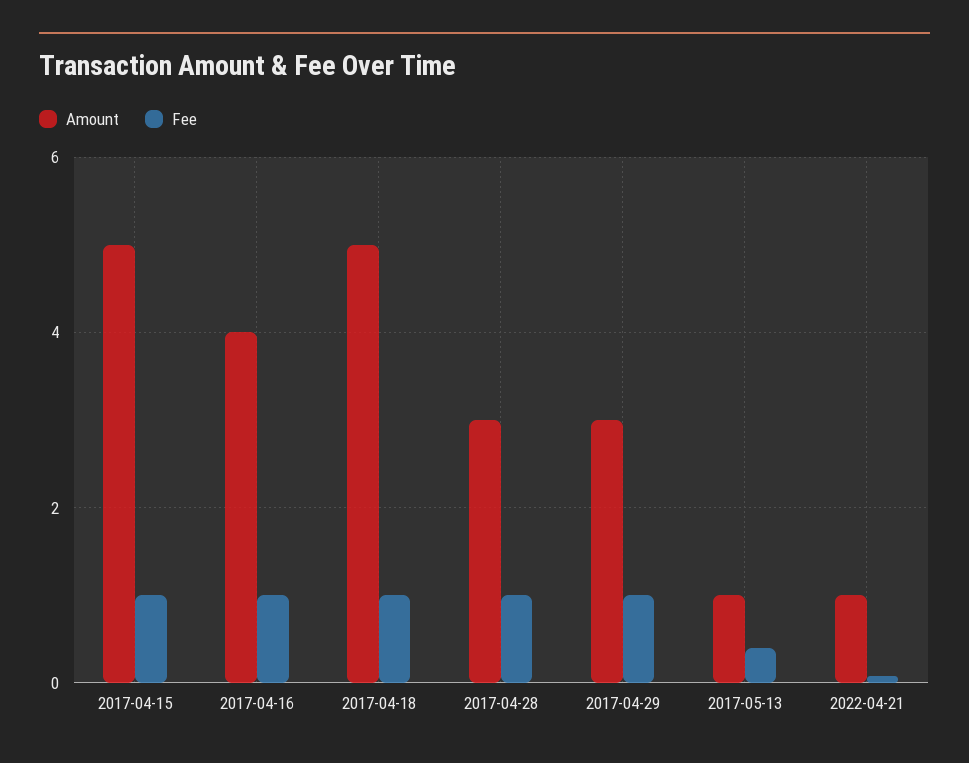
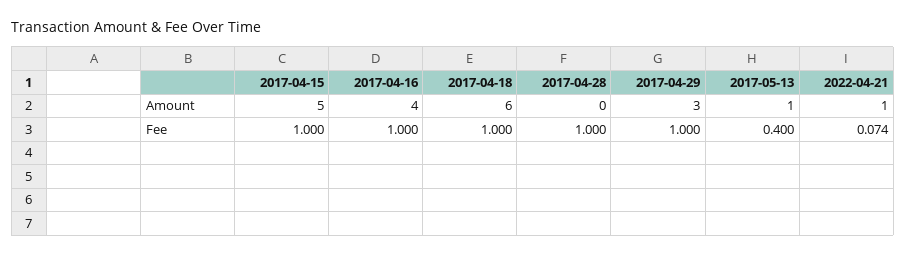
  {
    "Amount": {
      "2017-04-15": 5,
      "2017-04-16": 4,
-     "2017-04-18": 5,
+     "2017-04-18": 6,
-     "2017-04-28": 3,
+     "2017-04-28": 0,
      "2017-04-29": 3,
      "2017-05-13": 1,
      "2022-04-21": 1
    },
    "Fee": {
      "2017-04-15": 1,
      "2017-04-16": 1,
      "2017-04-18": 1,
      "2017-04-28": 1,
      "2017-04-29": 1,
      "2017-05-13": 0.4,
      "2022-04-21": 0.074
    }
  }

